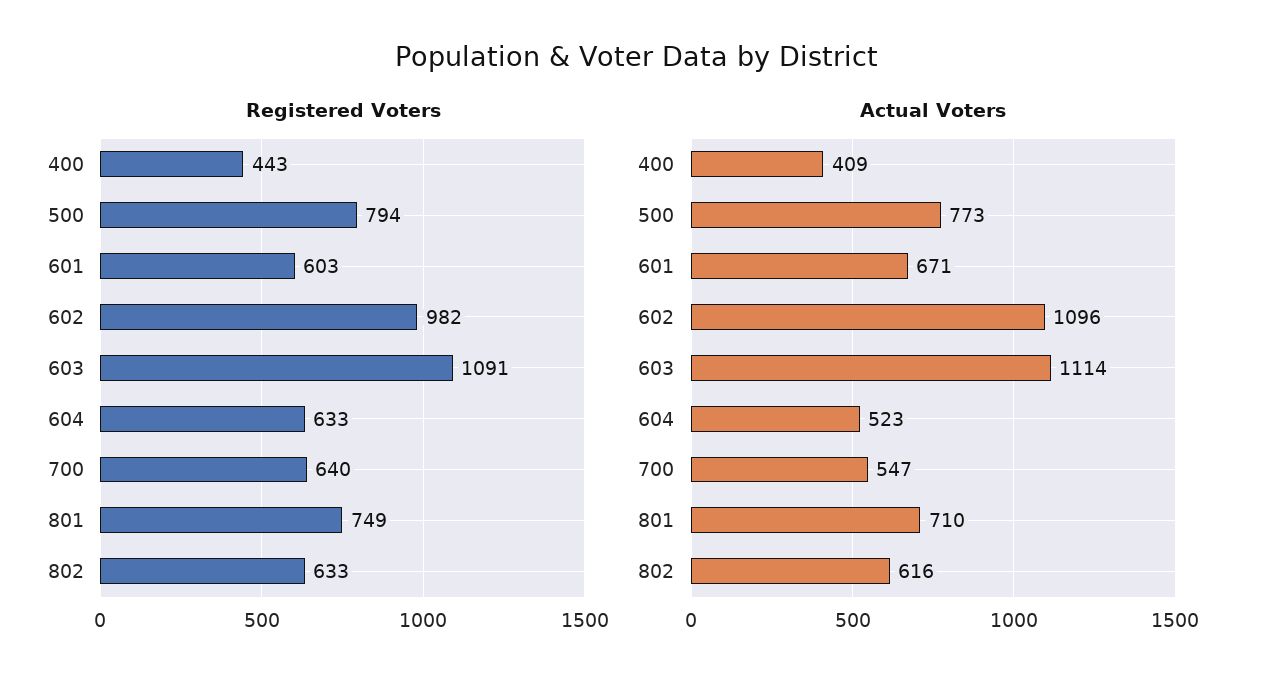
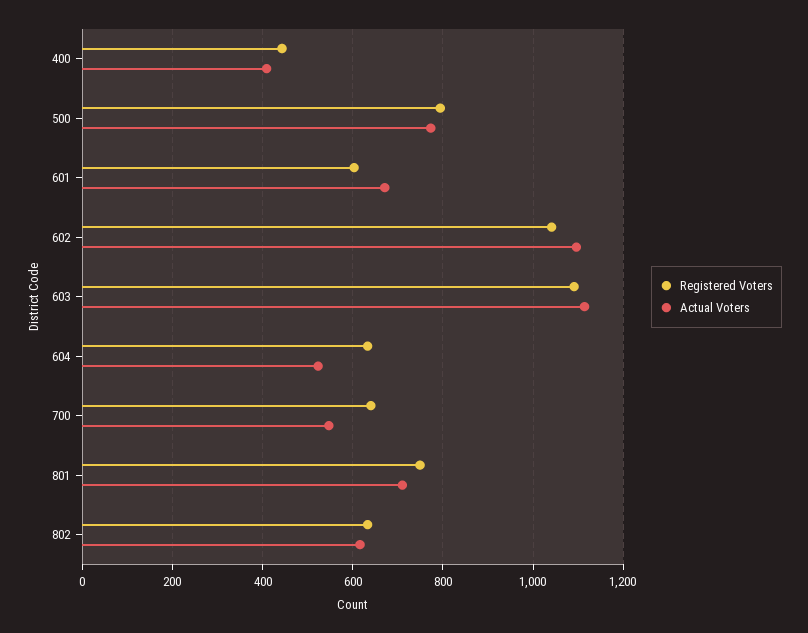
  {
    "Registered Voters": {
      "400": 443,
      "500": 794,
      "601": 603,
-     "602": 982,
+     "602": 1040,
      "603": 1091,
      "604": 633,
      "700": 640,
      "801": 749,
      "802": 633
    },
    "Actual Voters": {
      "400": 409,
      "500": 773,
      "601": 671,
      "602": 1096,
      "603": 1114,
      "604": 523,
      "700": 547,
      "801": 710,
      "802": 616
    }
  }

